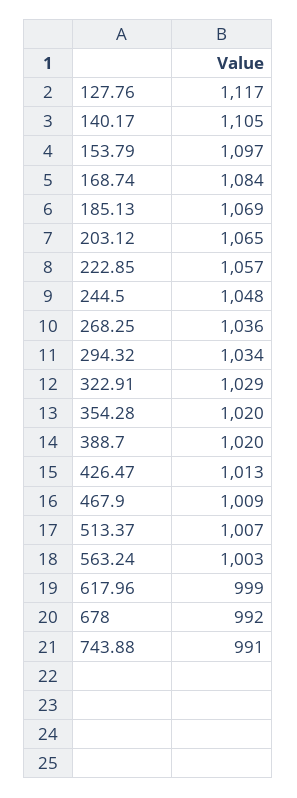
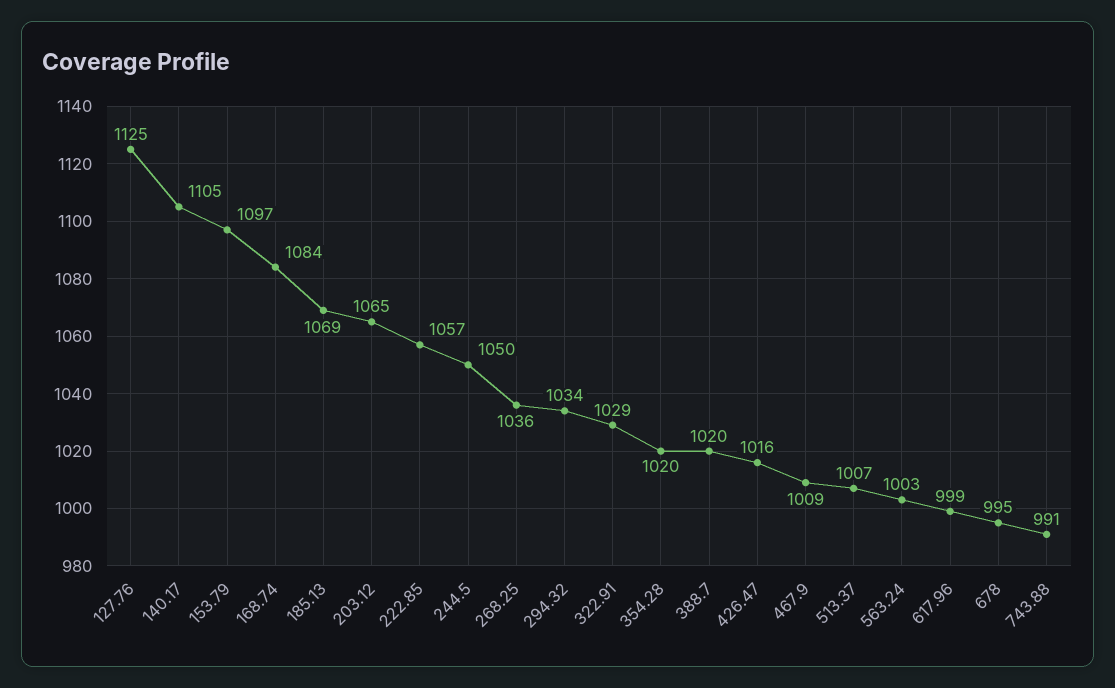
  {
-   "127.76": 1117,
+   "127.76": 1125,
    "140.17": 1105,
    "153.79": 1097,
    "168.74": 1084,
    "185.13": 1069,
    "203.12": 1065,
    "222.85": 1057,
-   "244.5": 1048,
+   "244.5": 1050,
    "268.25": 1036,
    "294.32": 1034,
    "322.91": 1029,
    "354.28": 1020,
    "388.7": 1020,
-   "426.47": 1013,
+   "426.47": 1016,
    "467.9": 1009,
    "513.37": 1007,
    "563.24": 1003,
    "617.96": 999,
-   "678": 992,
+   "678": 995,
    "743.88": 991
  }

